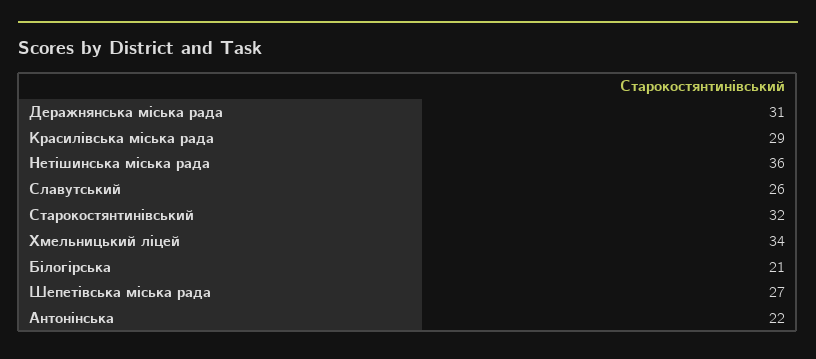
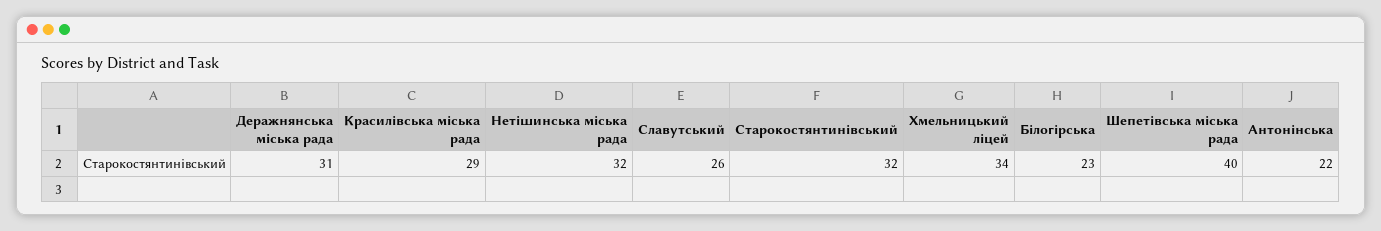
  {
    "Деражнянська міська рада": 31,
    "Красилівська міська рада": 29,
-   "Нетішинська міська рада": 36,
+   "Нетішинська міська рада": 32,
    "Славутський": 26,
    "Старокостянтинівський": 32,
    "Хмельницький ліцей": 34,
-   "Білогірська": 21,
+   "Білогірська": 23,
-   "Шепетівська міська рада": 27,
+   "Шепетівська міська рада": 40,
    "Антонінська": 22
  }

